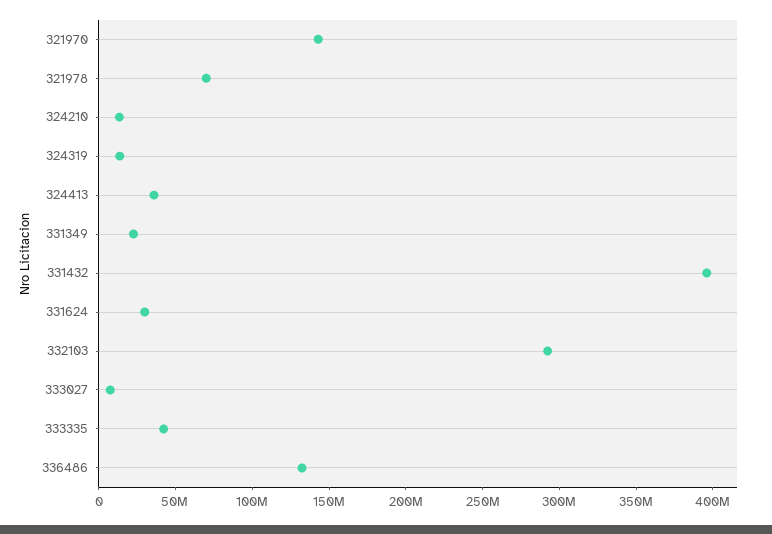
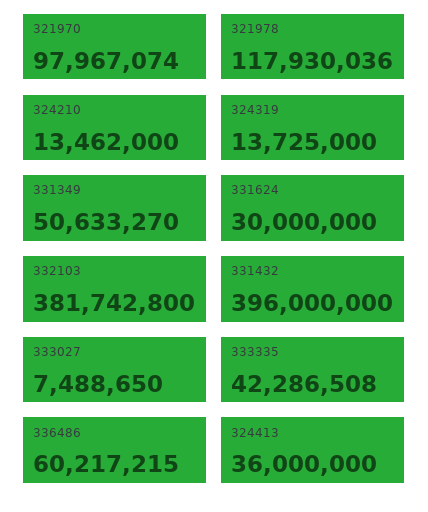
  {
-   "321970": 140000000,
+   "321970": 97967074,
-   "321978": 70000000,
+   "321978": 117930036,
    "324210": 13462000,
    "324319": 13725000,
    "324413": 36000000,
-   "331349": 20000000,
+   "331349": 50633270,
    "331432": 396000000,
    "331624": 30000000,
-   "332103": 290000000,
+   "332103": 381742800,
    "333027": 7488650,
    "333335": 42286508,
-   "336486": 130000000
+   "336486": 60217215
  }

